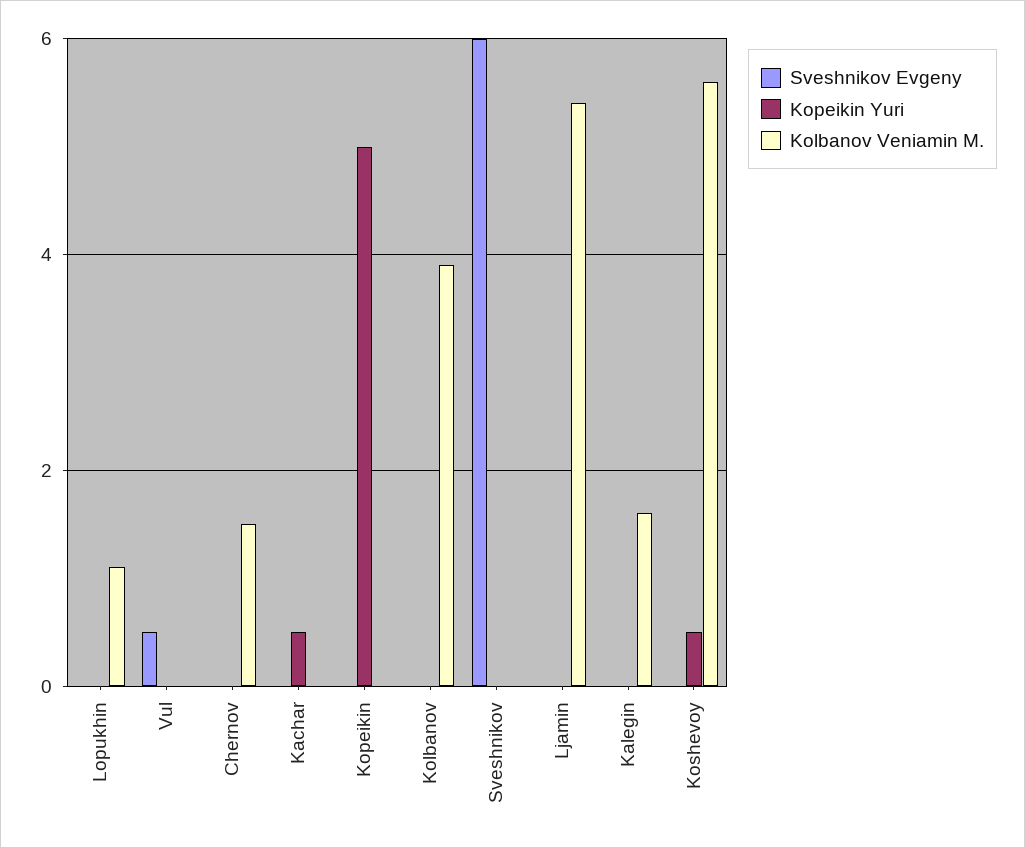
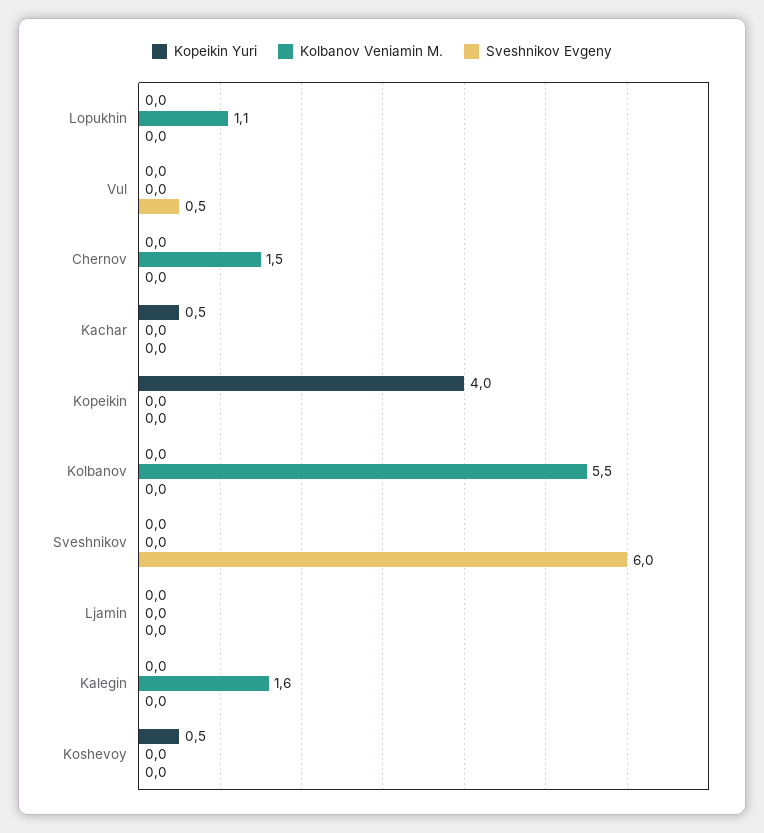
  {
    "Sveshnikov Evgeny": {
      "Lopukhin": 0,
      "Vul": 0.5,
      "Chernov": 0,
      "Kachar": 0,
      "Kopeikin": 0,
      "Kolbanov": 0,
      "Sveshnikov": 6,
      "Ljamin": 0,
      "Kalegin": 0,
      "Koshevoy": 0
    },
    "Kopeikin Yuri": {
      "Lopukhin": 0,
      "Vul": 0,
      "Chernov": 0,
      "Kachar": 0.5,
-     "Kopeikin": 5,
+     "Kopeikin": 4,
      "Kolbanov": 0,
      "Sveshnikov": 0,
      "Ljamin": 0,
      "Kalegin": 0,
      "Koshevoy": 0.5
    },
    "Kolbanov Veniamin M.": {
      "Lopukhin": 1.1,
      "Vul": 0,
      "Chernov": 1.5,
      "Kachar": 0,
      "Kopeikin": 0,
-     "Kolbanov": 4,
+     "Kolbanov": 5.5,
      "Sveshnikov": 0,
-     "Ljamin": 5.5,
+     "Ljamin": 0,
      "Kalegin": 1.6,
-     "Koshevoy": 5.5
+     "Koshevoy": 0
    }
  }

